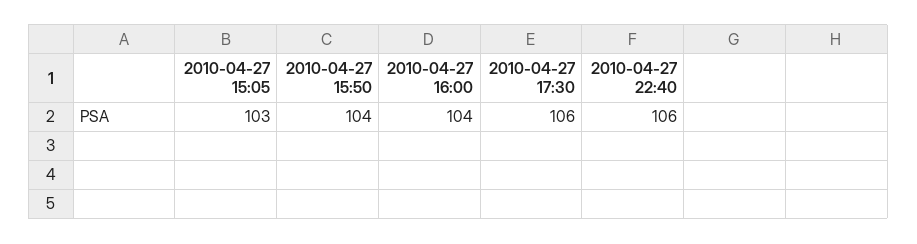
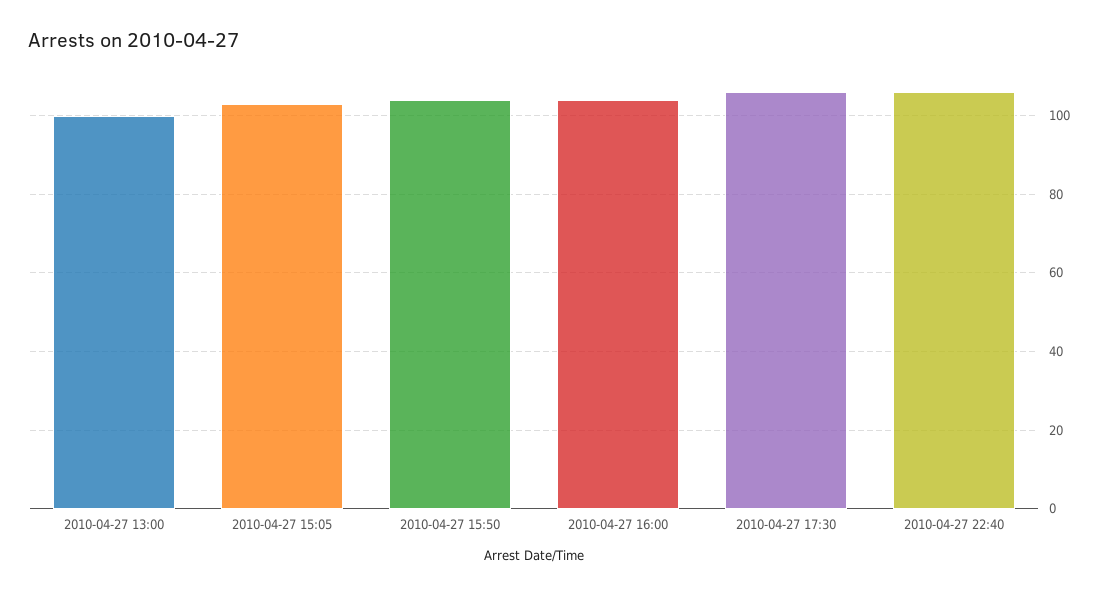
  {
    "2010-04-27 15:05": 103,
    "2010-04-27 15:50": 104,
    "2010-04-27 16:00": 104,
    "2010-04-27 17:30": 106,
-   "2010-04-27 22:40": 106
+   "2010-04-27 22:40": 106,
+   "2010-04-27 13:00": 100
  }

